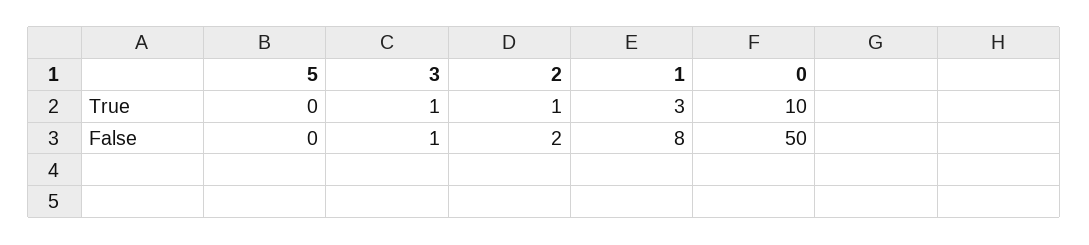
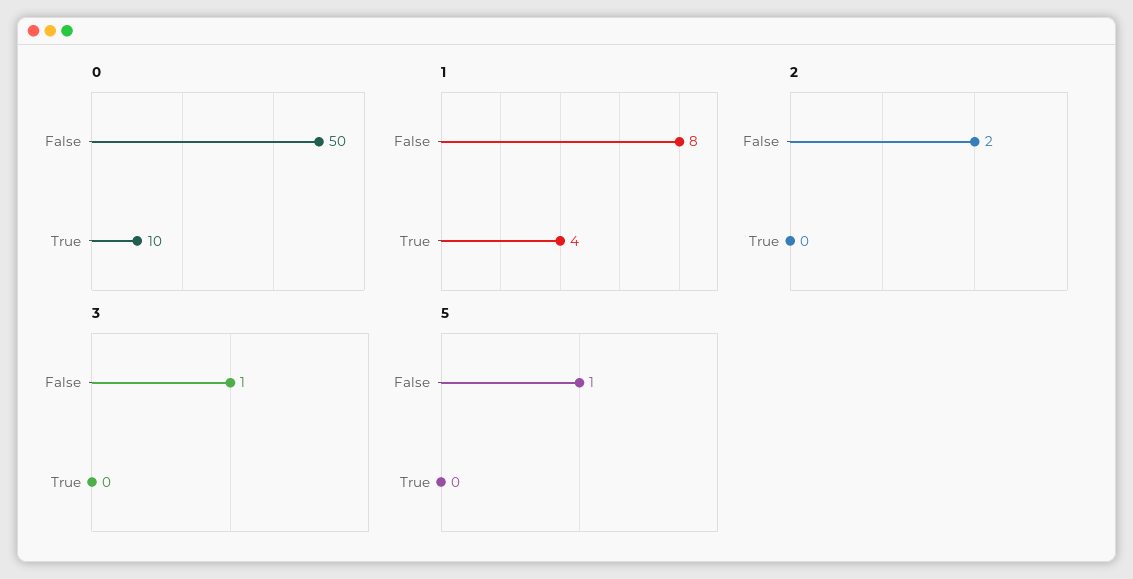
  {
    "5": {
      "True": 0,
-     "False": 0
+     "False": 1
    },
    "3": {
-     "True": 1,
+     "True": 0,
      "False": 1
    },
    "2": {
-     "True": 1,
+     "True": 0,
      "False": 2
    },
    "1": {
-     "True": 3,
+     "True": 4,
      "False": 8
    },
    "0": {
      "True": 10,
      "False": 50
    }
  }

